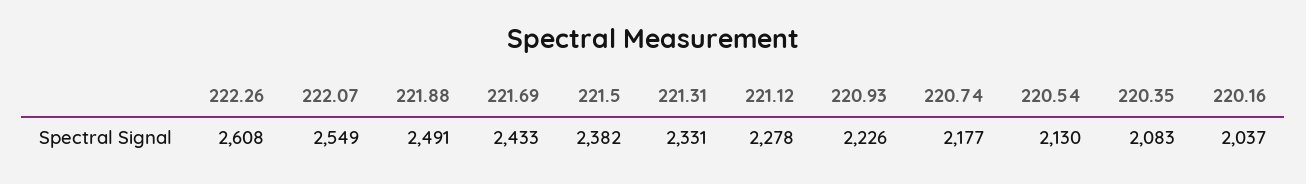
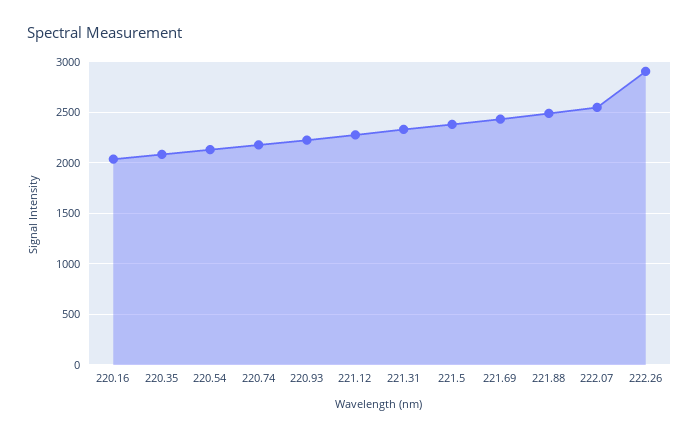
  {
-   "222.26": 2608,
+   "222.26": 2900,
    "222.07": 2549,
    "221.88": 2491,
    "221.69": 2433,
    "221.5": 2382,
    "221.31": 2331,
    "221.12": 2278,
    "220.93": 2226,
    "220.74": 2177,
    "220.54": 2130,
    "220.35": 2083,
    "220.16": 2037
  }

